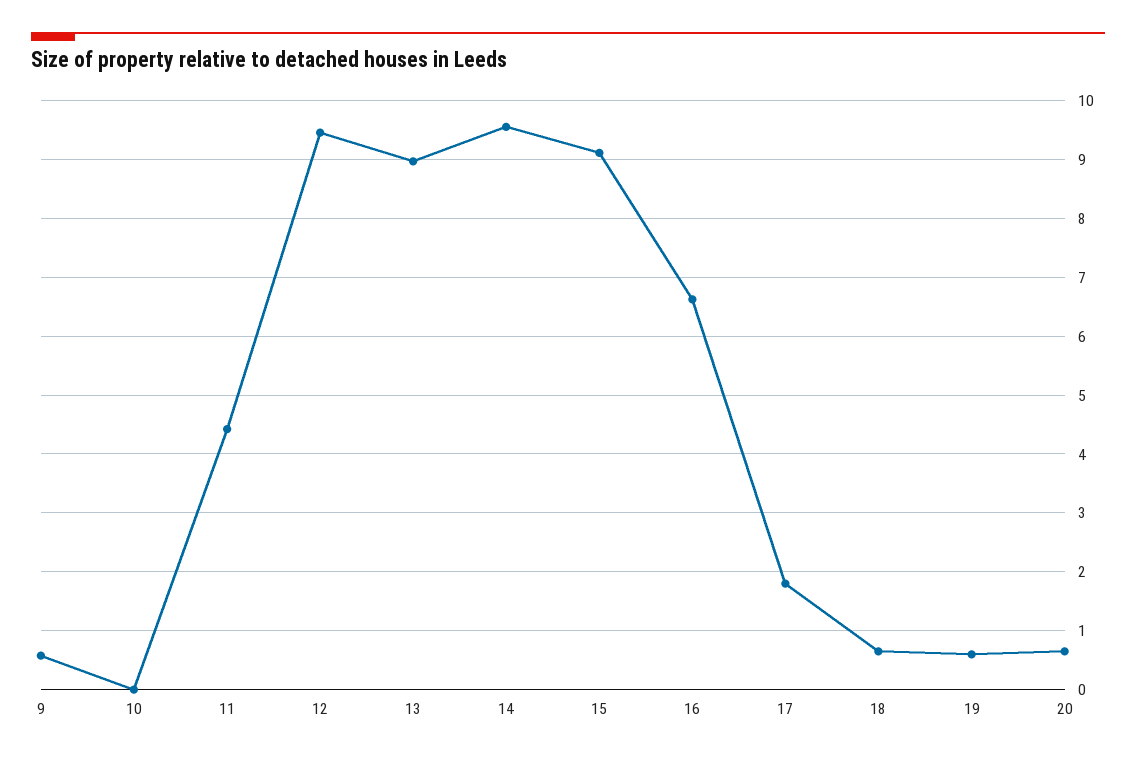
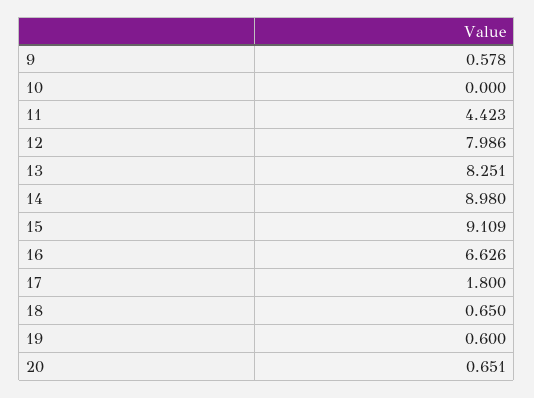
  {
    "9": 0.578,
    "10": 0,
    "11": 4.423,
-   "12": 9.4,
+   "12": 7.986,
-   "13": 9,
+   "13": 8.251,
-   "14": 9.6,
+   "14": 8.98,
    "15": 9.109,
    "16": 6.626,
    "17": 1.8,
    "18": 0.65,
    "19": 0.6,
    "20": 0.651
  }

